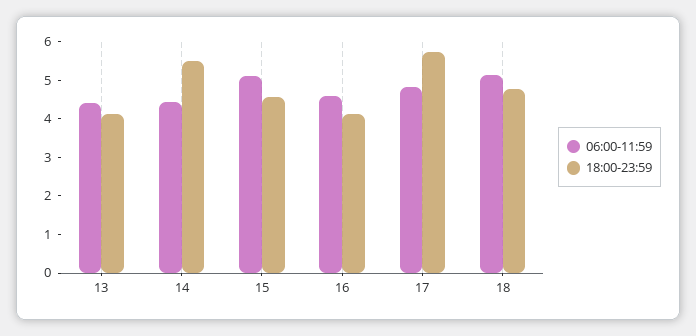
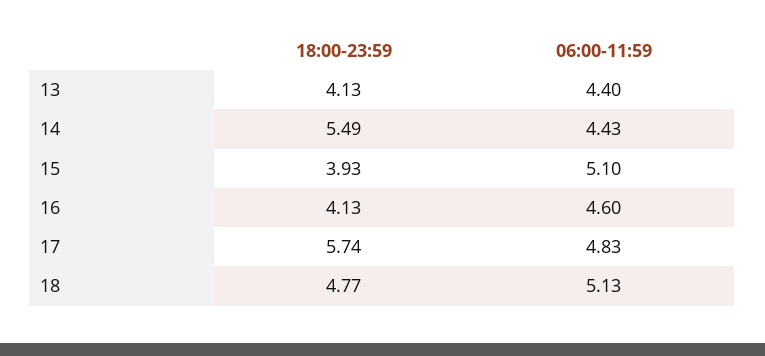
  {
    "06:00-11:59": {
      "13": 4.4,
      "14": 4.43,
      "15": 5.1,
      "16": 4.6,
      "17": 4.83,
      "18": 5.13
    },
    "18:00-23:59": {
      "13": 4.13,
      "14": 5.49,
-     "15": 4.5,
+     "15": 3.93,
      "16": 4.13,
      "17": 5.74,
      "18": 4.77
    }
  }

